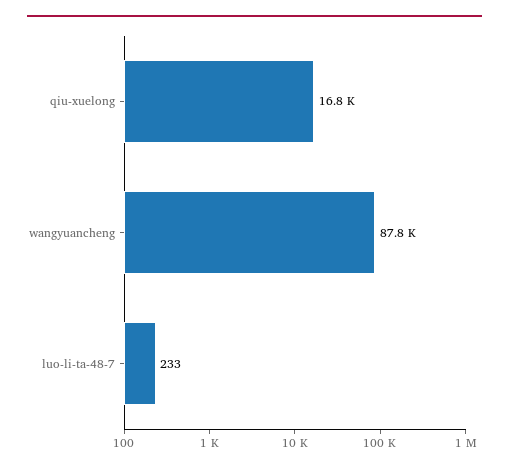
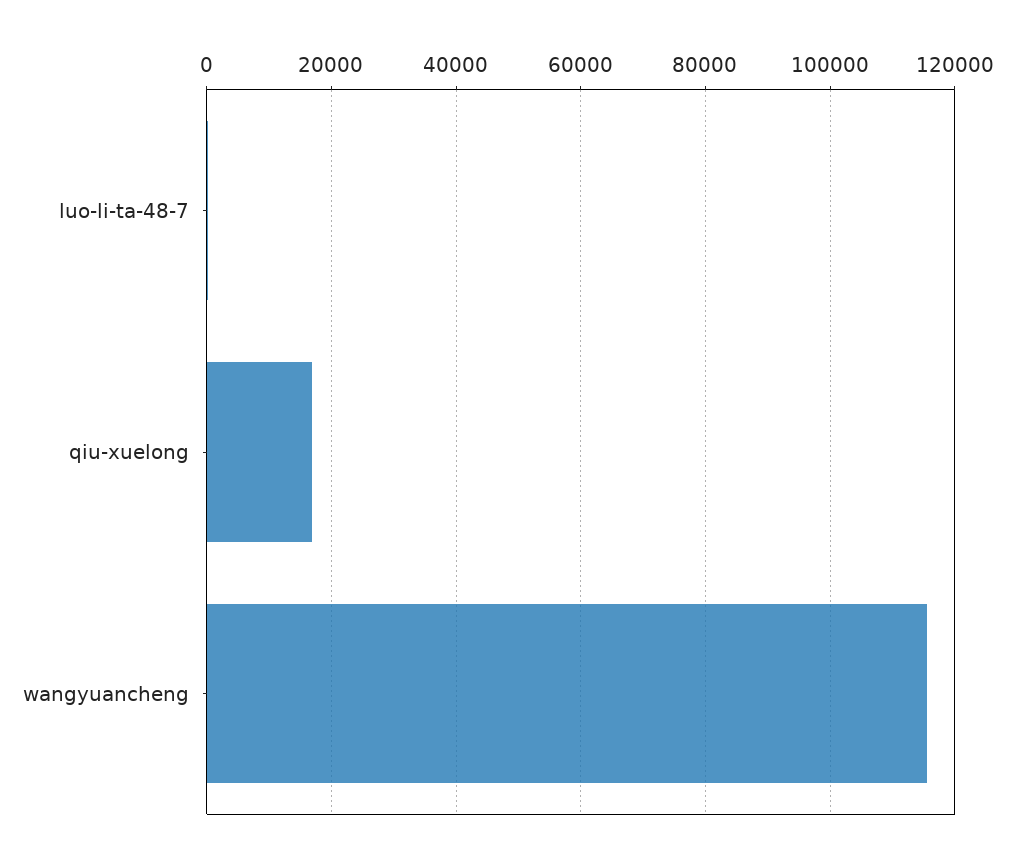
  {
    "qiu-xuelong": 16800,
-   "wangyuancheng": 87800,
+   "wangyuancheng": 116000,
    "luo-li-ta-48-7": 233
  }

